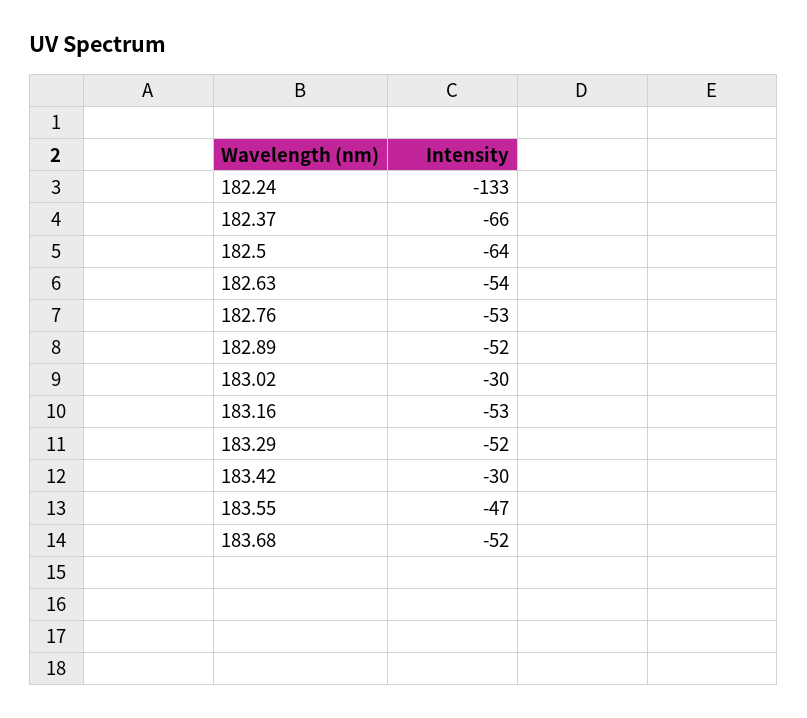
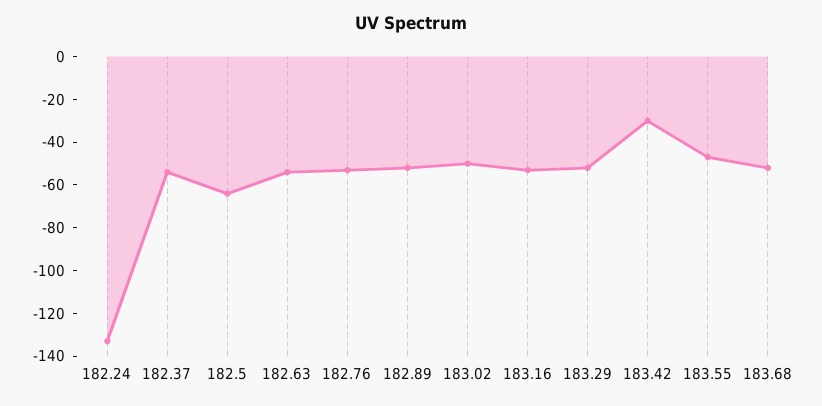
  {
    "182.24": -133,
-   "182.37": -66,
+   "182.37": -55,
    "182.5": -64,
    "182.63": -54,
    "182.76": -53,
    "182.89": -52,
-   "183.02": -30,
+   "183.02": -50,
    "183.16": -53,
    "183.29": -52,
    "183.42": -30,
    "183.55": -47,
    "183.68": -52
  }

